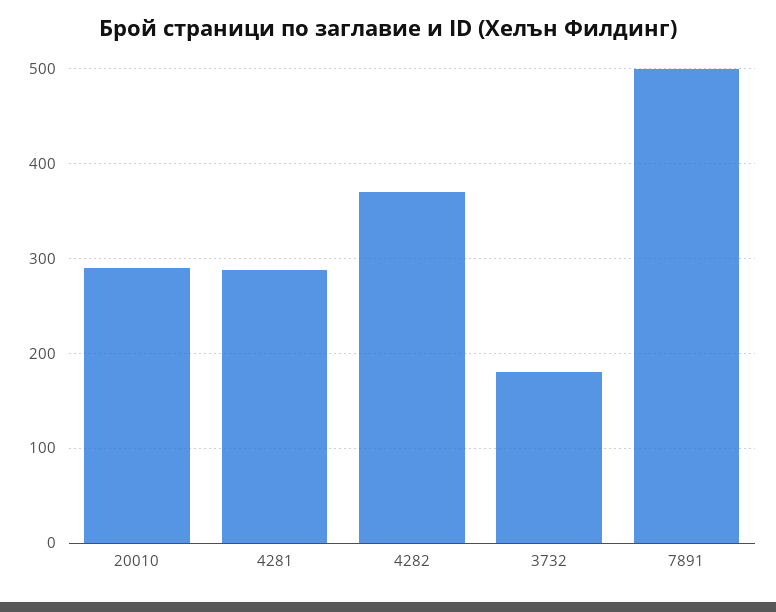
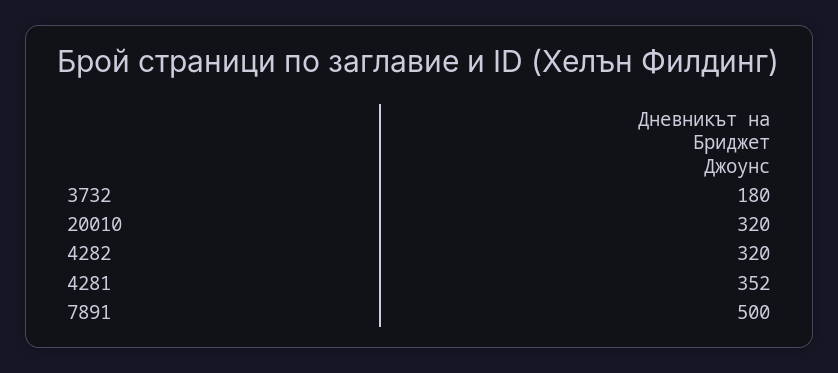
  {
-   "20010": 290,
+   "20010": 320,
-   "4281": 290,
+   "4281": 352,
-   "4282": 370,
+   "4282": 320,
    "3732": 180,
    "7891": 500
  }

